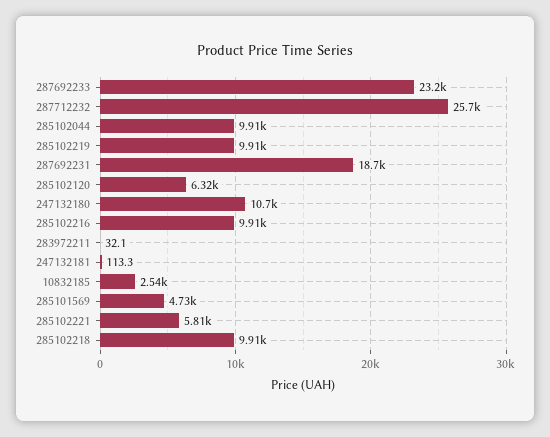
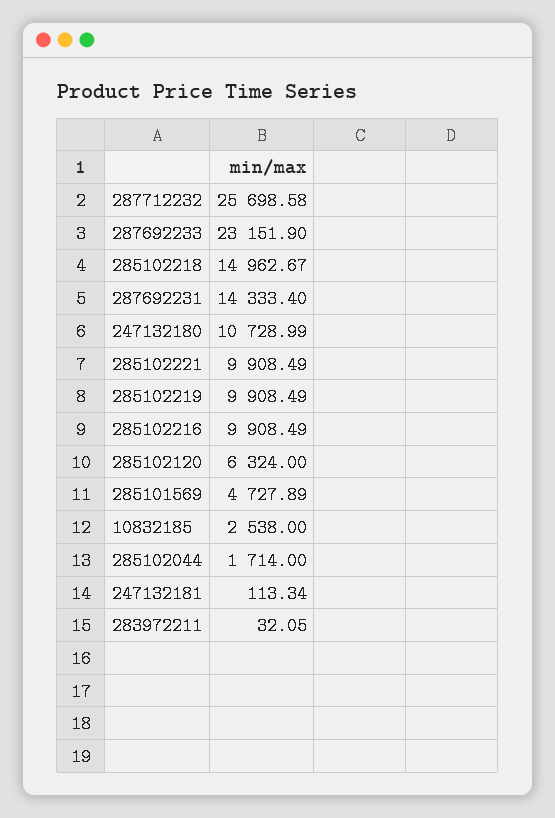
  {
    "287692233": 23151.9,
    "287712232": 25698.58,
-   "285102044": 9910,
+   "285102044": 1714,
    "285102219": 9908.49,
-   "287692231": 18700,
+   "287692231": 14333.4,
    "285102120": 6324,
    "247132180": 10728.99,
    "285102216": 9908.49,
    "283972211": 32.05,
    "247132181": 113.34,
    "10832185": 2538,
    "285101569": 4727.89,
-   "285102221": 5810,
+   "285102221": 9908.49,
-   "285102218": 9910
+   "285102218": 14962.67
  }

